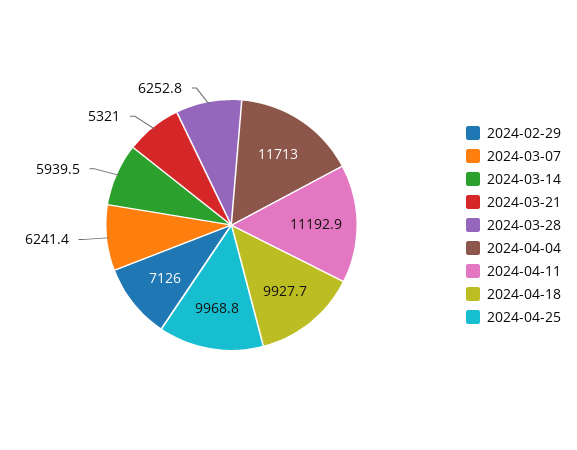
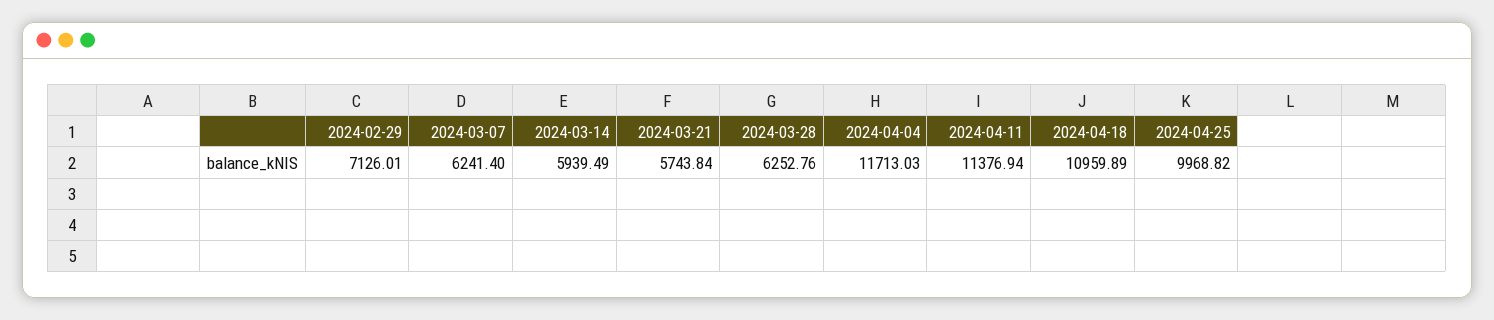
  {
    "2024-02-29": 7126.01,
    "2024-03-07": 6241.4,
    "2024-03-14": 5939.49,
-   "2024-03-21": 5321,
+   "2024-03-21": 5743.84,
    "2024-03-28": 6252.76,
    "2024-04-04": 11713.03,
-   "2024-04-11": 11192.9,
+   "2024-04-11": 11376.94,
-   "2024-04-18": 9927.7,
+   "2024-04-18": 10959.89,
    "2024-04-25": 9968.82
  }

